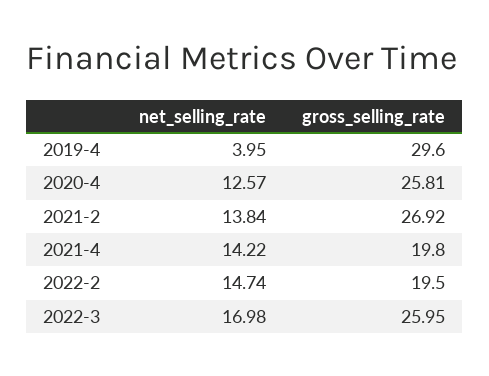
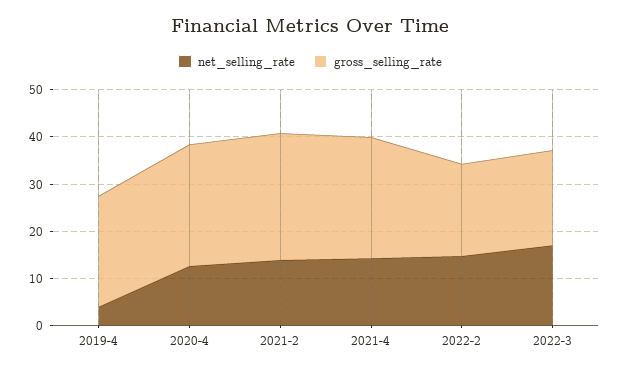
  {
    "net_selling_rate": {
      "2019-4": 3.95,
      "2020-4": 12.57,
      "2021-2": 13.84,
      "2021-4": 14.22,
      "2022-2": 14.74,
      "2022-3": 16.98
    },
    "gross_selling_rate": {
-     "2019-4": 29.6,
+     "2019-4": 24,
      "2020-4": 25.81,
      "2021-2": 26.92,
-     "2021-4": 19.8,
+     "2021-4": 26,
      "2022-2": 19.5,
-     "2022-3": 25.95
+     "2022-3": 20
    }
  }

